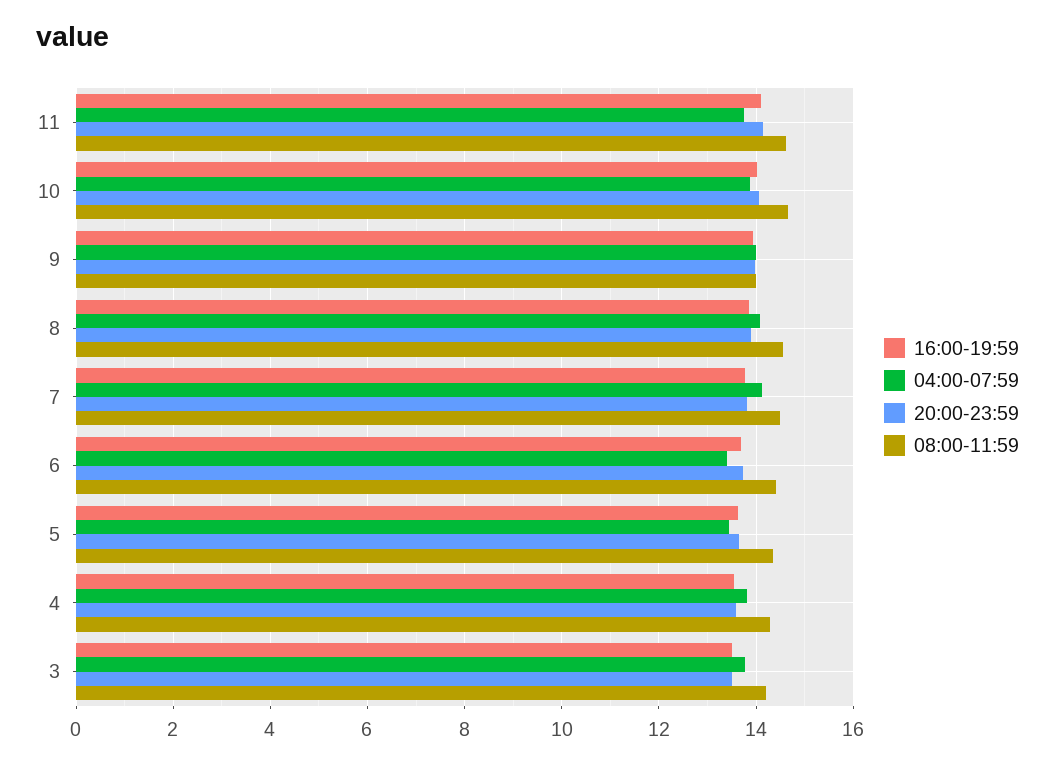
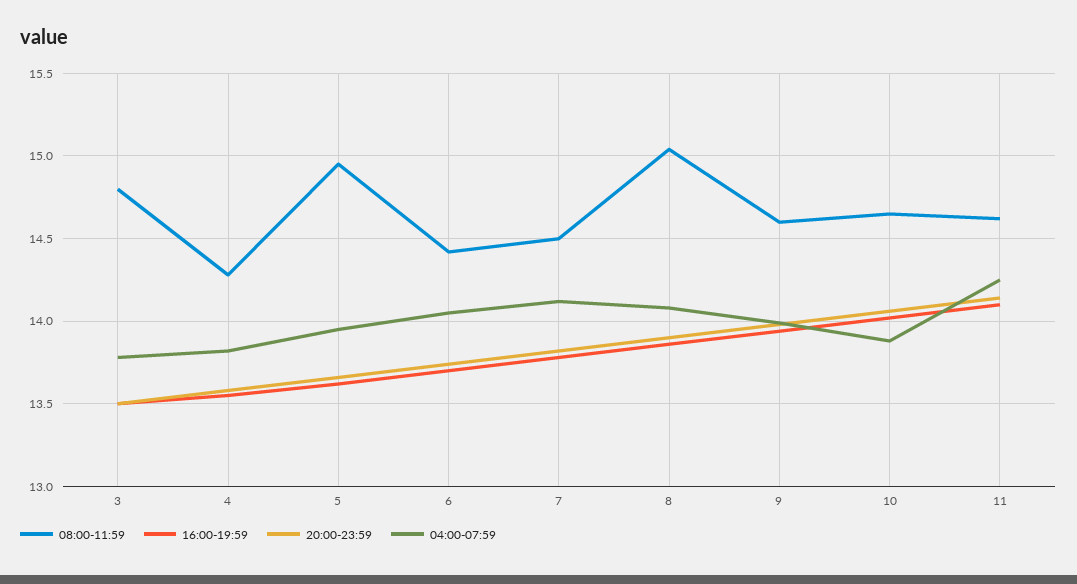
  {
    "16:00-19:59": {
      "11": 14.1,
      "10": 14,
      "9": 13.95,
      "8": 13.85,
      "7": 13.8,
      "6": 13.7,
      "5": 13.6,
      "4": 13.55,
      "3": 13.5
    },
    "04:00-07:59": {
-     "11": 13.8,
+     "11": 14.25,
      "10": 13.9,
      "9": 14,
      "8": 14.1,
      "7": 14.1,
-     "6": 13.4,
+     "6": 14.05,
-     "5": 13.4,
+     "5": 13.95,
      "4": 13.8,
      "3": 13.8
    },
    "20:00-23:59": {
      "11": 14.15,
      "10": 14.05,
      "9": 14,
      "8": 13.9,
      "7": 13.8,
      "6": 13.75,
      "5": 13.65,
      "4": 13.6,
      "3": 13.5
    },
    "08:00-11:59": {
      "11": 14.6,
      "10": 14.65,
-     "9": 14,
+     "9": 14.6,
-     "8": 14.6,
+     "8": 15.05,
      "7": 14.5,
      "6": 14.4,
-     "5": 14.4,
+     "5": 14.95,
      "4": 14.3,
-     "3": 14.2
+     "3": 14.8
    }
  }

